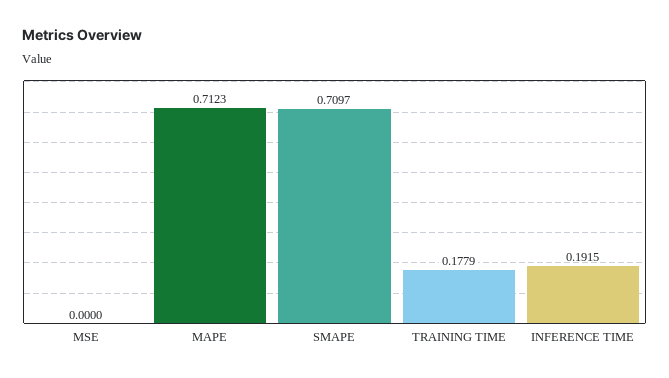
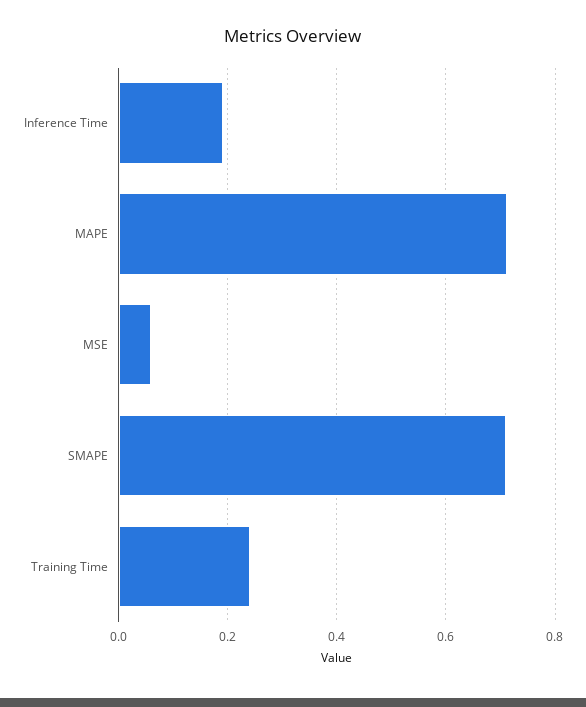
  {
-   "MSE": 0,
+   "MSE": 0.06,
    "MAPE": 0.7123,
    "SMAPE": 0.7097,
-   "TRAINING TIME": 0.1779,
+   "TRAINING TIME": 0.24,
    "INFERENCE TIME": 0.1915
  }

